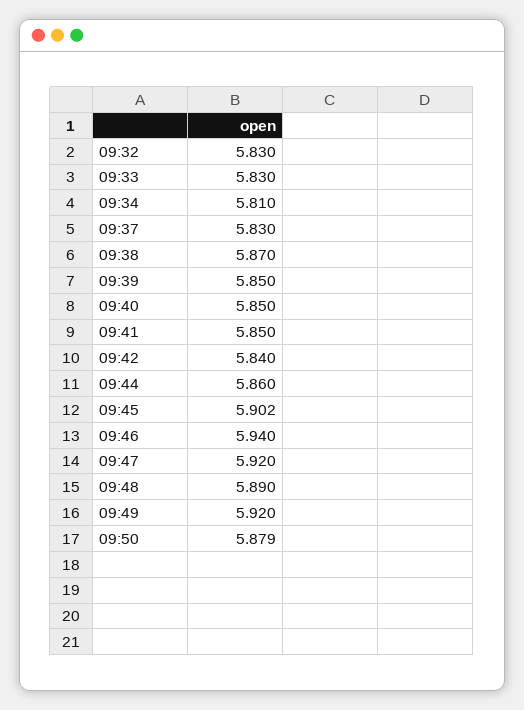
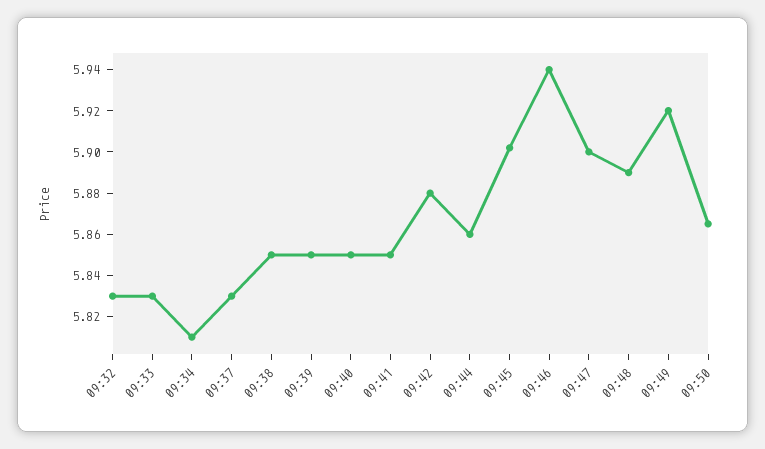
  {
    "09:32": 5.83,
    "09:33": 5.83,
    "09:34": 5.81,
    "09:37": 5.83,
-   "09:38": 5.87,
+   "09:38": 5.85,
    "09:39": 5.85,
    "09:40": 5.85,
    "09:41": 5.85,
-   "09:42": 5.84,
+   "09:42": 5.88,
    "09:44": 5.86,
    "09:45": 5.902,
    "09:46": 5.94,
-   "09:47": 5.92,
+   "09:47": 5.9,
    "09:48": 5.89,
    "09:49": 5.92,
-   "09:50": 5.879
+   "09:50": 5.865
  }

